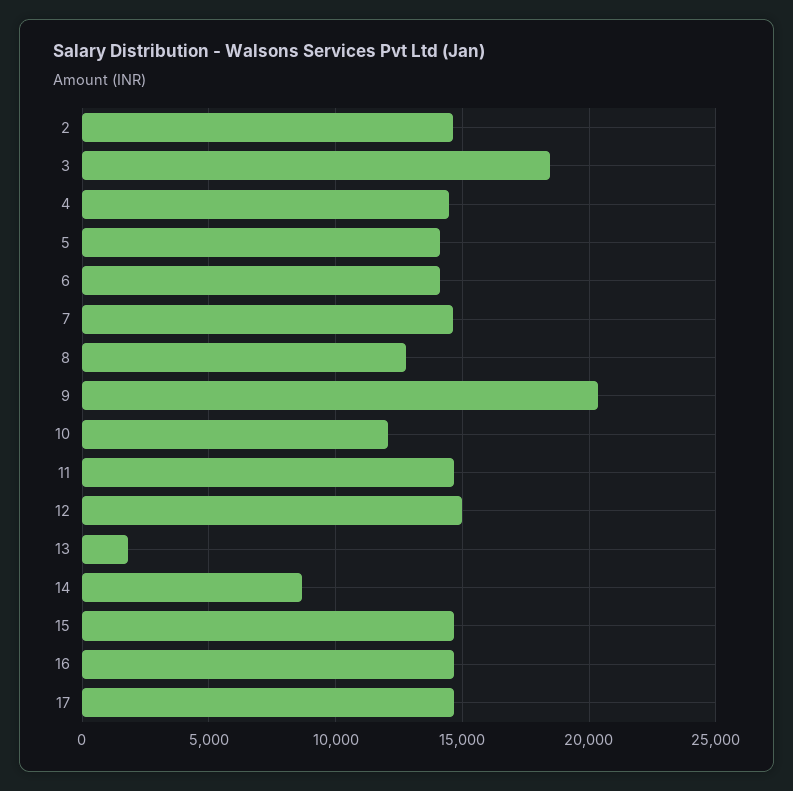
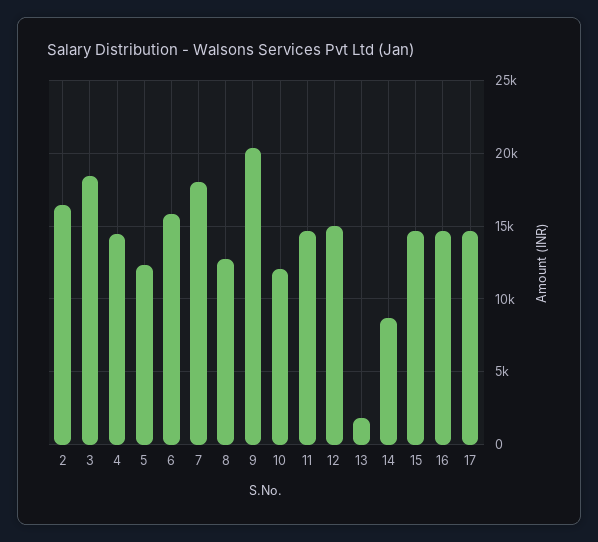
  {
-   "2": 14500,
+   "2": 16500,
    "3": 18500,
    "4": 14500,
-   "5": 14000,
+   "5": 12500,
-   "6": 14000,
+   "6": 16000,
-   "7": 14500,
+   "7": 18000,
    "8": 13000,
    "9": 20500,
    "10": 12000,
    "11": 14500,
    "12": 15000,
    "13": 2000,
    "14": 8500,
    "15": 14500,
    "16": 14500,
    "17": 14500
  }

